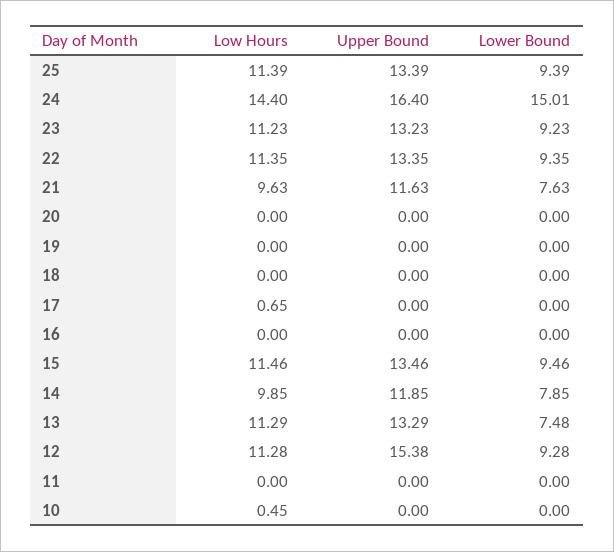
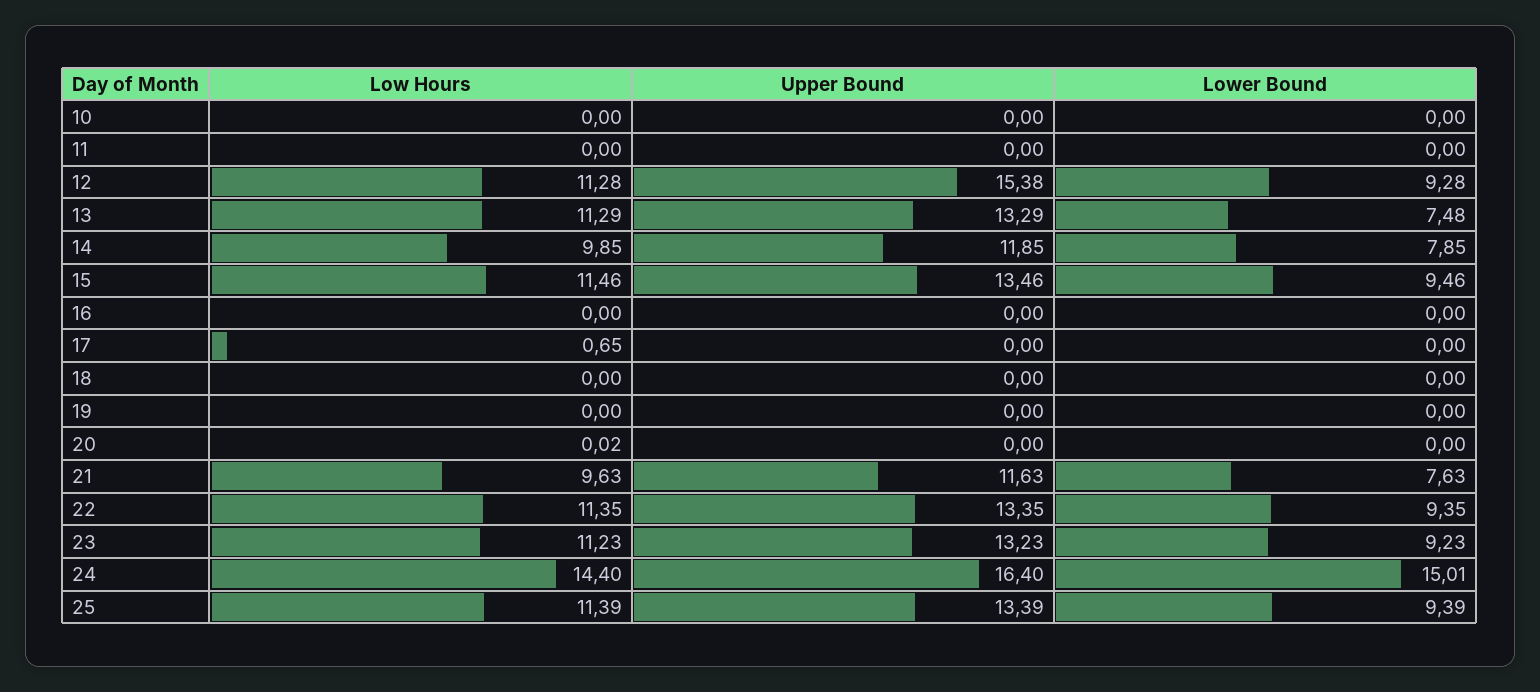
  {
    "Low Hours": {
      "25": 11.39,
      "24": 14.4,
      "23": 11.23,
      "22": 11.35,
      "21": 9.63,
-     "20": 0,
+     "20": 0.02,
      "19": 0,
      "18": 0,
      "17": 0.65,
      "16": 0,
      "15": 11.46,
      "14": 9.85,
      "13": 11.29,
      "12": 11.28,
      "11": 0,
-     "10": 0.45
+     "10": 0
    },
    "Upper Bound": {
      "25": 13.39,
      "24": 16.4,
      "23": 13.23,
      "22": 13.35,
      "21": 11.63,
      "20": 0,
      "19": 0,
      "18": 0,
      "17": 0,
      "16": 0,
      "15": 13.46,
      "14": 11.85,
      "13": 13.29,
      "12": 15.38,
      "11": 0,
      "10": 0
    },
    "Lower Bound": {
      "25": 9.39,
      "24": 15.01,
      "23": 9.23,
      "22": 9.35,
      "21": 7.63,
      "20": 0,
      "19": 0,
      "18": 0,
      "17": 0,
      "16": 0,
      "15": 9.46,
      "14": 7.85,
      "13": 7.48,
      "12": 9.28,
      "11": 0,
      "10": 0
    }
  }

